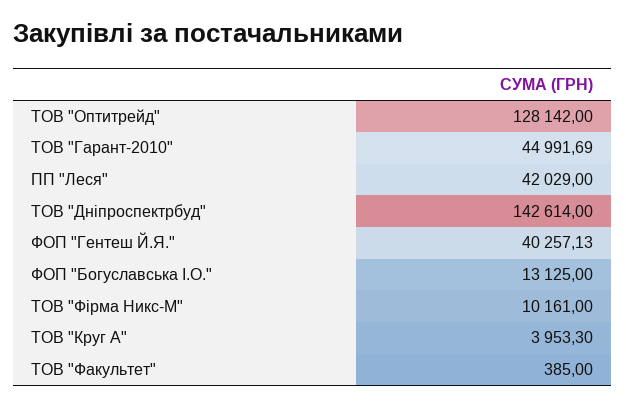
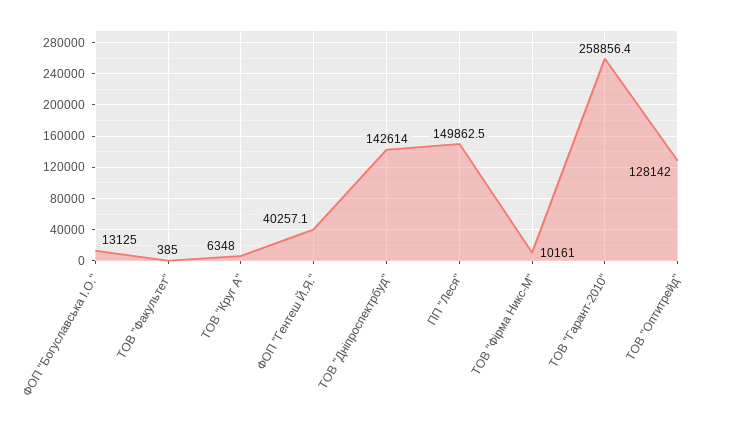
  {
    "ТОВ \"Оптитрейд\"": 128142,
-   "ТОВ \"Гарант-2010\"": 44991.69,
+   "ТОВ \"Гарант-2010\"": 258856.4,
-   "ПП \"Леся\"": 42029,
+   "ПП \"Леся\"": 149862.5,
    "ТОВ \"Дніпроспектрбуд\"": 142614,
    "ФОП \"Гентеш Й.Я.\"": 40257.13,
    "ФОП \"Богуславська I.О.\"": 13125,
    "ТОВ \"Фірма Никс-М\"": 10161,
-   "ТОВ \"Круг А\"": 3953.3,
+   "ТОВ \"Круг А\"": 6348,
    "ТОВ \"Факультет\"": 385
  }

